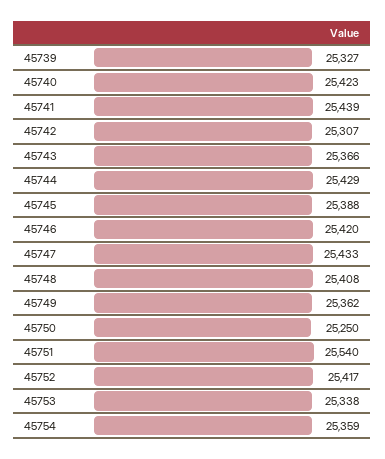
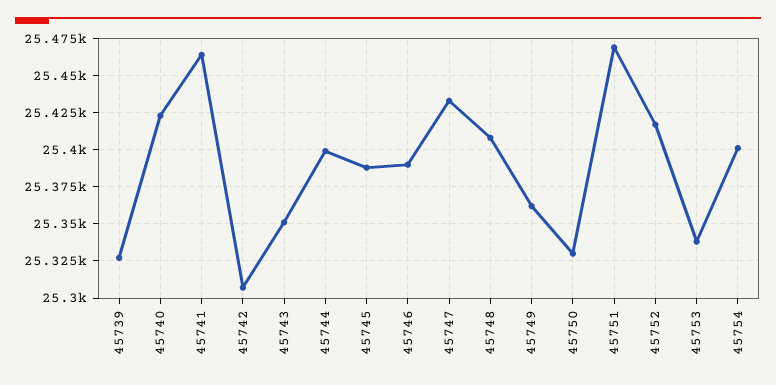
  {
    "45739": 25327,
    "45740": 25423,
-   "45741": 25439,
+   "45741": 25465,
    "45742": 25307,
-   "45743": 25366,
+   "45743": 25350,
-   "45744": 25429,
+   "45744": 25400,
    "45745": 25388,
-   "45746": 25420,
+   "45746": 25390,
    "45747": 25433,
    "45748": 25408,
    "45749": 25362,
-   "45750": 25250,
+   "45750": 25330,
-   "45751": 25540,
+   "45751": 25470,
    "45752": 25417,
    "45753": 25338,
-   "45754": 25359
+   "45754": 25400
  }

